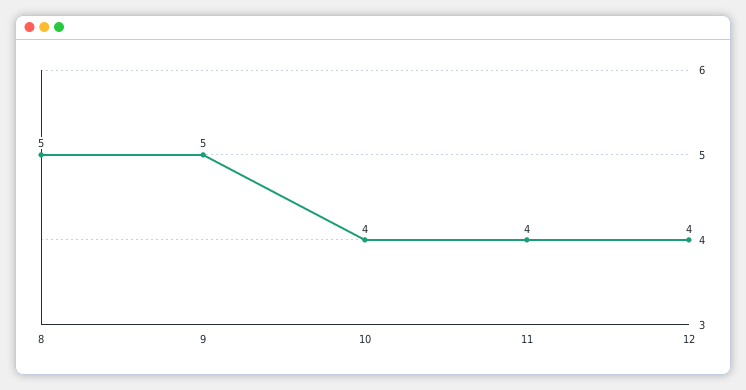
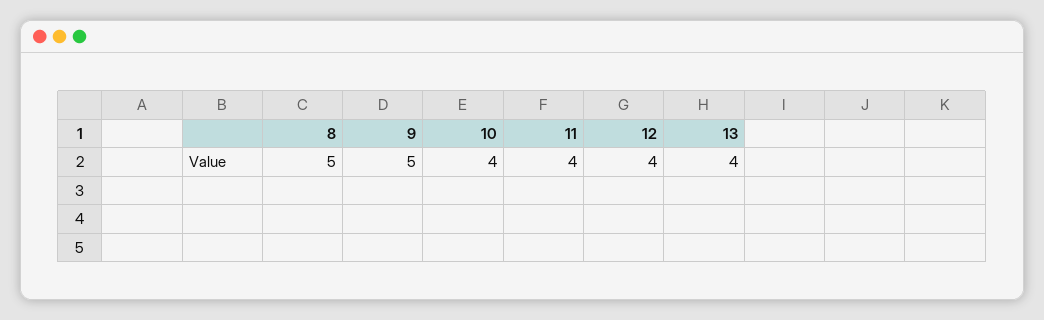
  {
    "8": 5,
    "9": 5,
    "10": 4,
    "11": 4,
-   "12": 4
+   "12": 4,
+   "13": 4
  }

